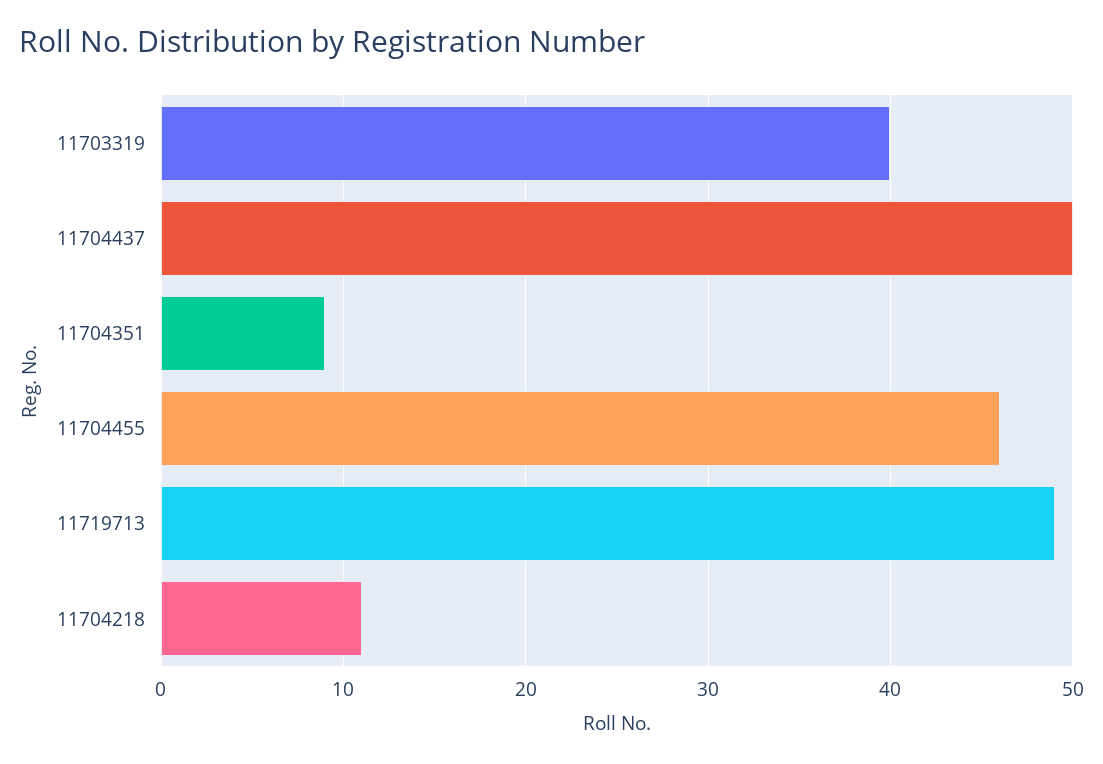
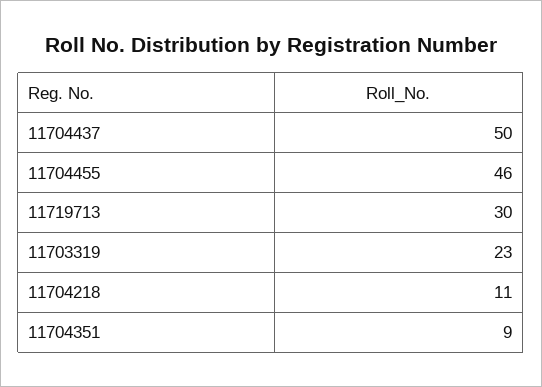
  {
-   "11703319": 40,
+   "11703319": 23,
    "11704437": 50,
    "11704351": 9,
    "11704455": 46,
-   "11719713": 49,
+   "11719713": 30,
    "11704218": 11
  }

